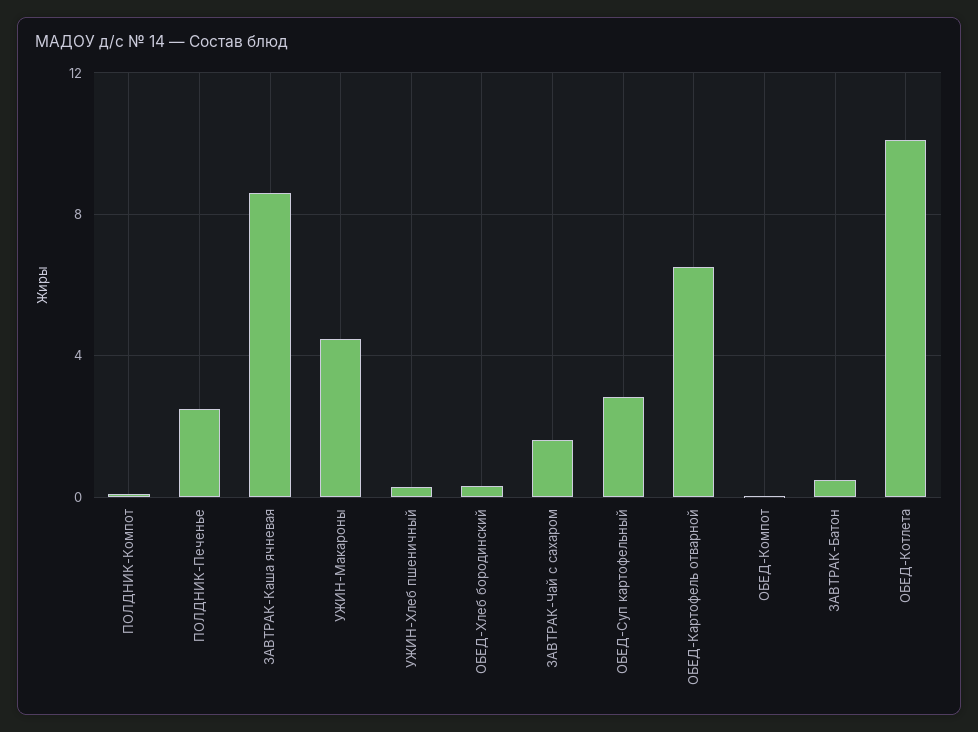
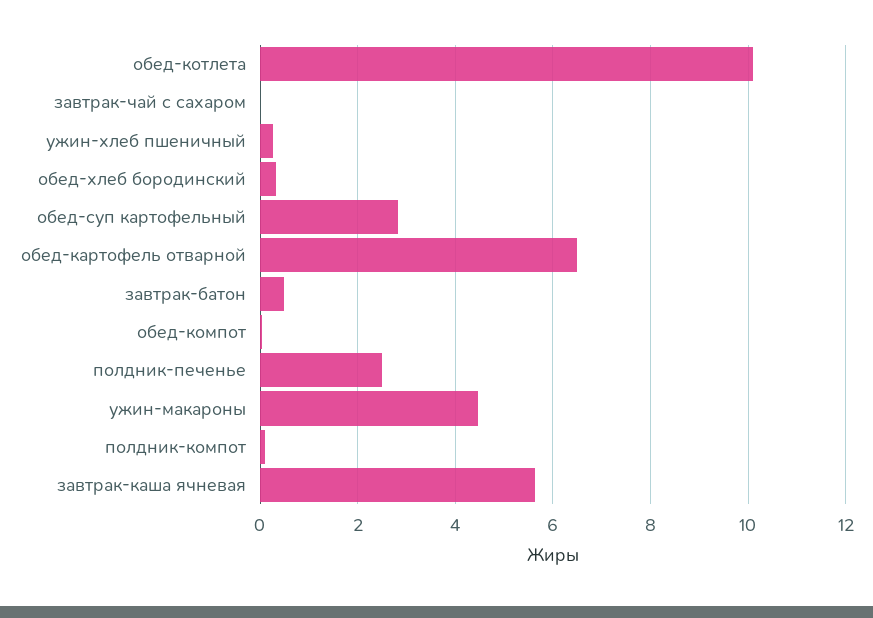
  {
    "ПОЛДНИК-Компот": 0,
    "ПОЛДНИК-Печенье": 2.6,
-   "ЗАВТРАК-Каша ячневая": 8.5,
+   "ЗАВТРАК-Каша ячневая": 5.6,
    "УЖИН-Макароны": 4.4,
    "УЖИН-Хлеб пшеничный": 0.2,
    "ОБЕД-Хлеб бородинский": 0.4,
-   "ЗАВТРАК-Чай с сахаром": 1.5,
+   "ЗАВТРАК-Чай с сахаром": 0,
    "ОБЕД-Суп картофельный": 2.8,
    "ОБЕД-Картофель отварной": 6.6,
    "ОБЕД-Компот": 0,
    "ЗАВТРАК-Батон": 0.4,
    "ОБЕД-Котлета": 10
  }

